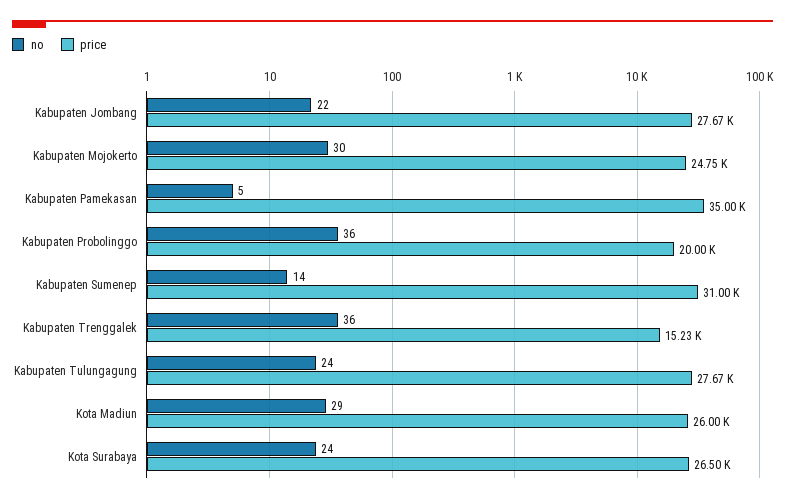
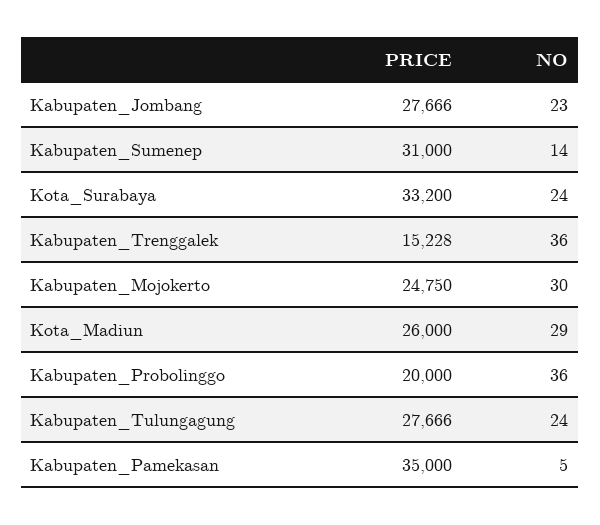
  {
    "no": {
-     "Kabupaten Jombang": 22,
+     "Kabupaten Jombang": 23,
      "Kabupaten Mojokerto": 30,
      "Kabupaten Pamekasan": 5,
      "Kabupaten Probolinggo": 36,
      "Kabupaten Sumenep": 14,
      "Kabupaten Trenggalek": 36,
      "Kabupaten Tulungagung": 24,
      "Kota Madiun": 29,
      "Kota Surabaya": 24
    },
    "price": {
      "Kabupaten Jombang": 27666,
      "Kabupaten Mojokerto": 24750,
      "Kabupaten Pamekasan": 35000,
      "Kabupaten Probolinggo": 20000,
      "Kabupaten Sumenep": 31000,
      "Kabupaten Trenggalek": 15228,
      "Kabupaten Tulungagung": 27666,
      "Kota Madiun": 26000,
-     "Kota Surabaya": 26500
+     "Kota Surabaya": 33200
    }
  }

